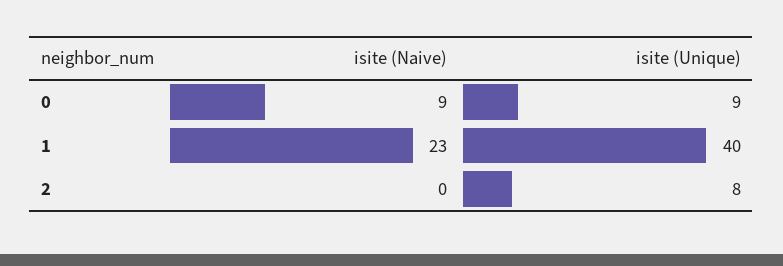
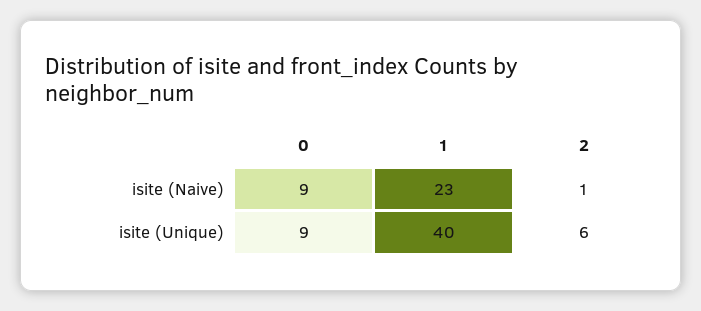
  {
    "isite (Naive)": {
      "0": 9,
      "1": 23,
-     "2": 0
+     "2": 1
    },
    "isite (Unique)": {
      "0": 9,
      "1": 40,
-     "2": 8
+     "2": 6
    }
  }

